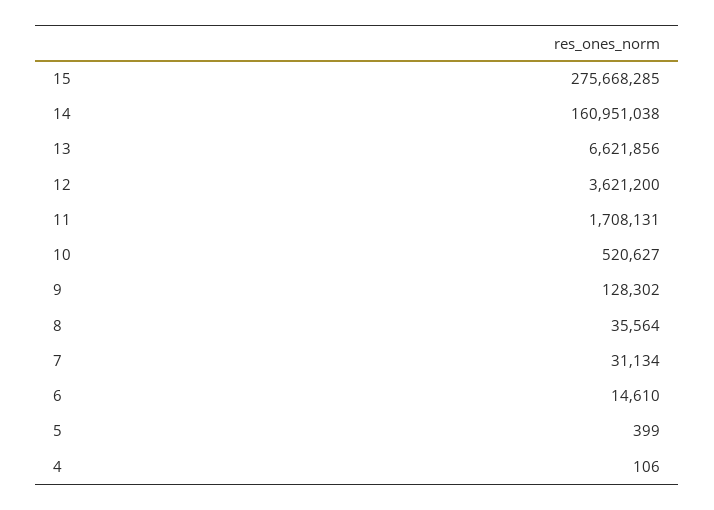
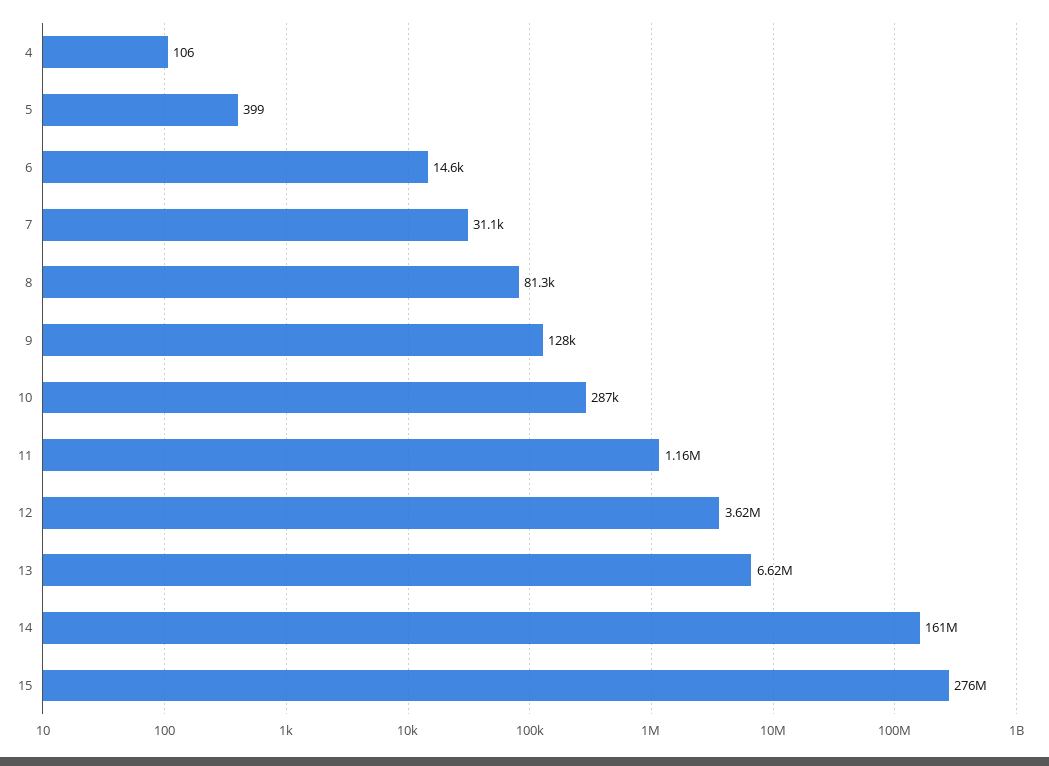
  {
    "15": 275668285,
    "14": 160951038,
    "13": 6621856,
    "12": 3621200,
-   "11": 1708131,
+   "11": 1160000,
-   "10": 520627,
+   "10": 287000,
    "9": 128302,
-   "8": 35564,
+   "8": 81300,
    "7": 31134,
    "6": 14610,
    "5": 399,
    "4": 106
  }

